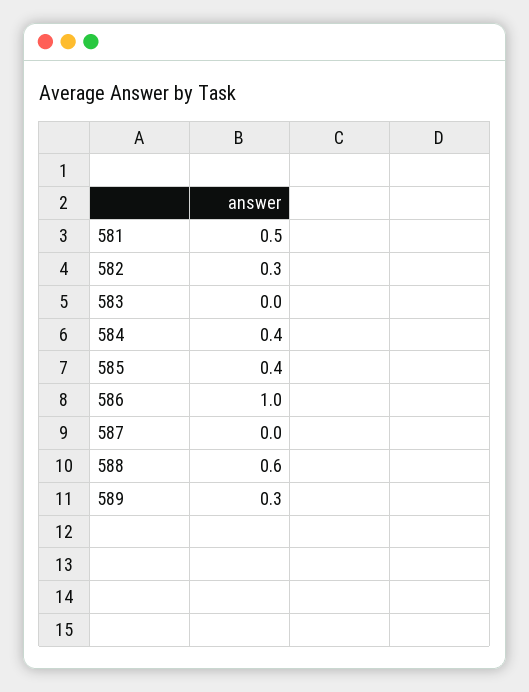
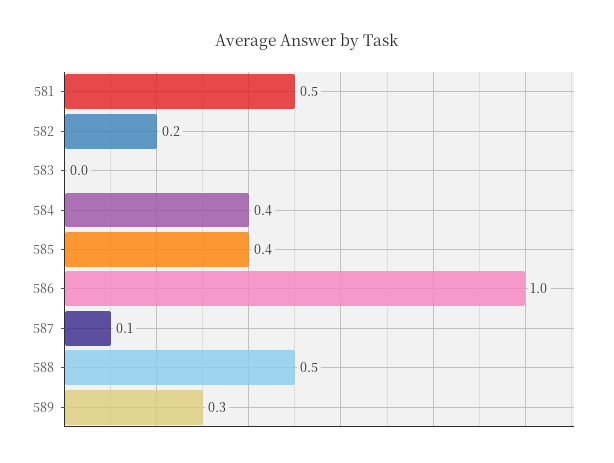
  {
    "581": 0.5,
-   "582": 0.3,
+   "582": 0.2,
    "583": 0,
    "584": 0.4,
    "585": 0.4,
    "586": 1,
-   "587": 0,
+   "587": 0.1,
-   "588": 0.6,
+   "588": 0.5,
    "589": 0.3
  }

